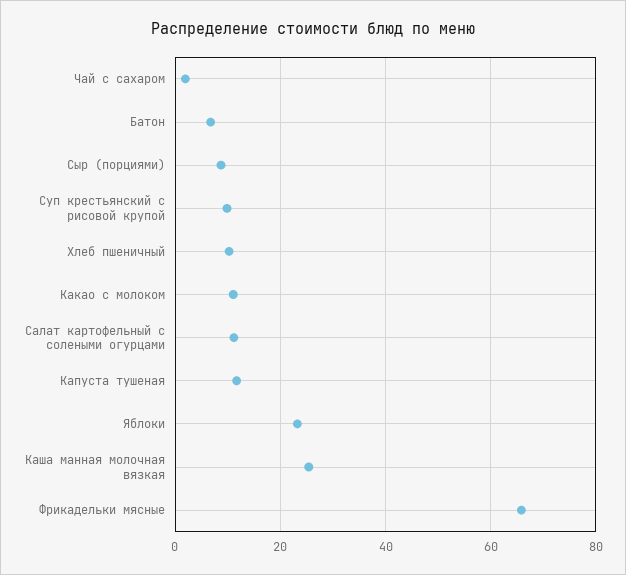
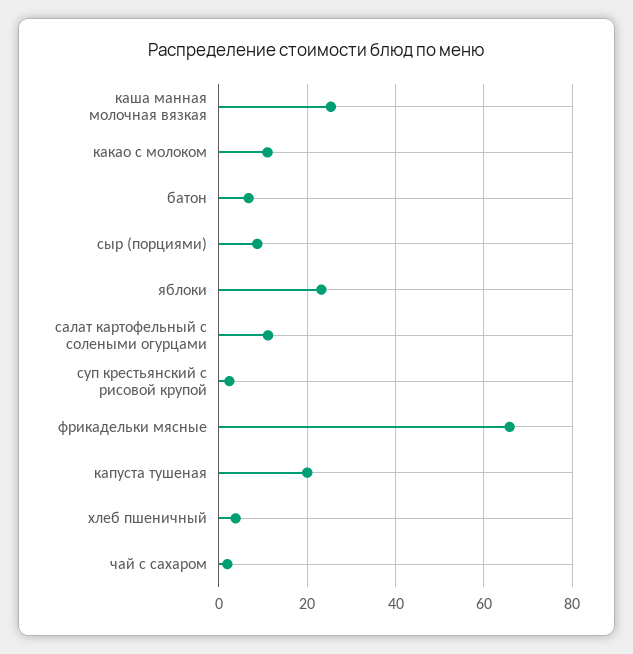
  {
    "Чай с сахаром": 2,
    "Батон": 6,
    "Сыр (порциями)": 8,
-   "Суп крестьянский с рисовой крупой": 10,
+   "Суп крестьянский с рисовой крупой": 2,
-   "Хлеб пшеничный": 10,
+   "Хлеб пшеничный": 4,
    "Какао с молоком": 12,
    "Салат картофельный с солеными огурцами": 12,
-   "Капуста тушеная": 12,
+   "Капуста тушеная": 20,
    "Яблоки": 24,
    "Каша манная молочная вязкая": 26,
    "Фрикадельки мясные": 66
  }

